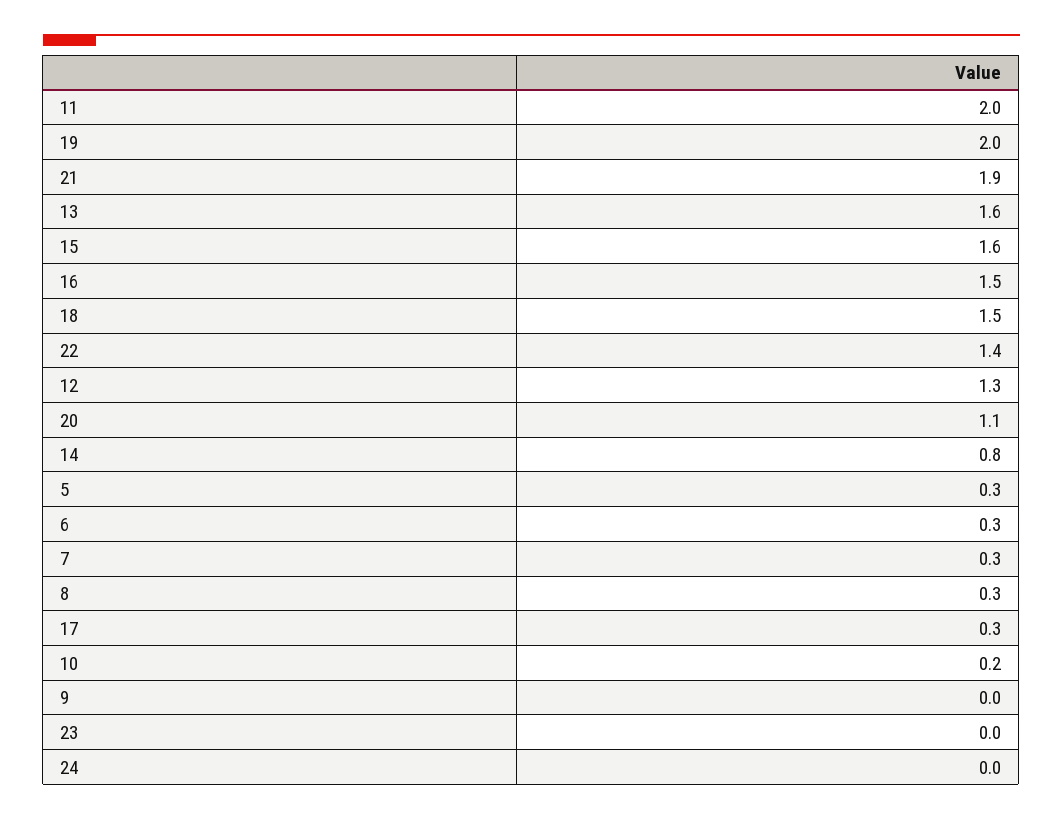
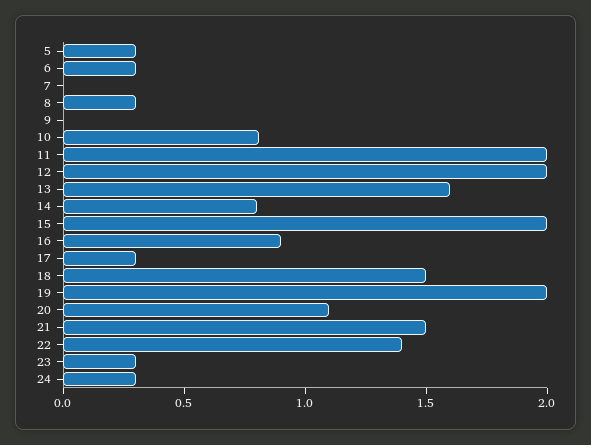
  {
    "11": 2,
    "19": 2,
-   "21": 1.9,
+   "21": 1.5,
    "13": 1.6,
-   "15": 1.6,
+   "15": 2,
-   "16": 1.5,
+   "16": 0.9,
    "18": 1.5,
    "22": 1.4,
-   "12": 1.3,
+   "12": 2,
    "20": 1.1,
    "14": 0.8,
    "5": 0.3,
    "6": 0.3,
-   "7": 0.3,
+   "7": 0,
    "8": 0.3,
    "17": 0.3,
-   "10": 0.2,
+   "10": 0.8,
    "9": 0,
-   "23": 0,
+   "23": 0.3,
-   "24": 0
+   "24": 0.3
  }

